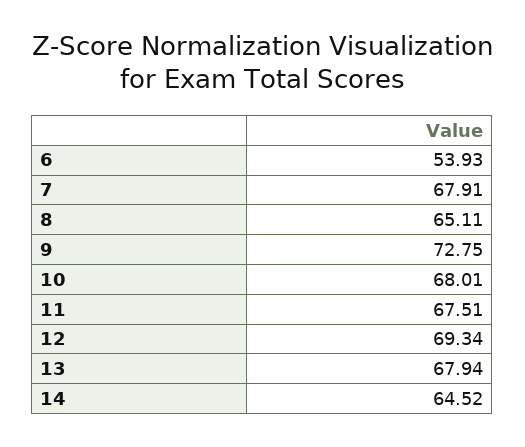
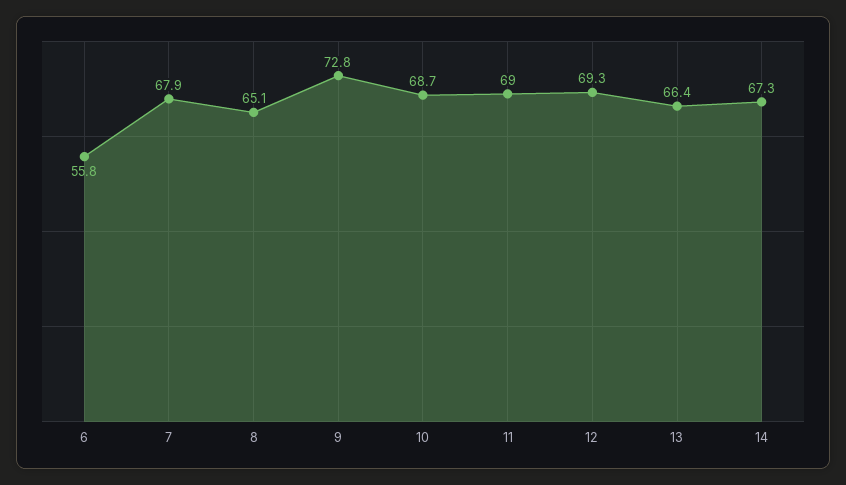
  {
-   "6": 53.93,
+   "6": 55.8,
    "7": 67.91,
    "8": 65.11,
    "9": 72.75,
-   "10": 68.01,
+   "10": 68.7,
-   "11": 67.51,
+   "11": 69,
    "12": 69.34,
-   "13": 67.94,
+   "13": 66.4,
-   "14": 64.52
+   "14": 67.3
  }

